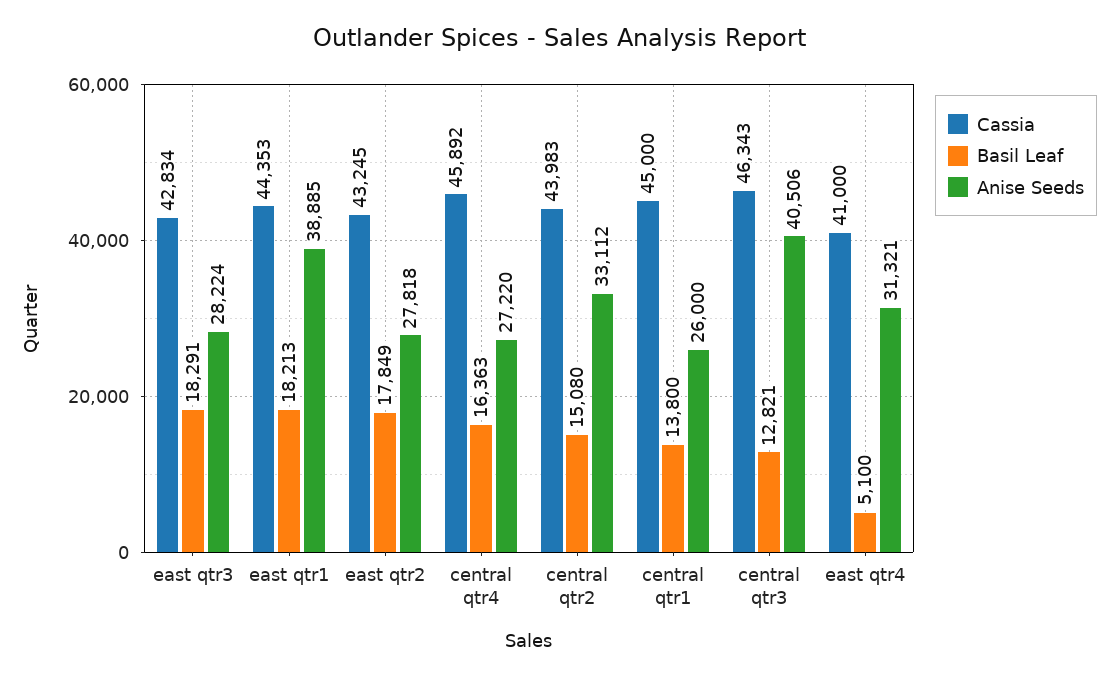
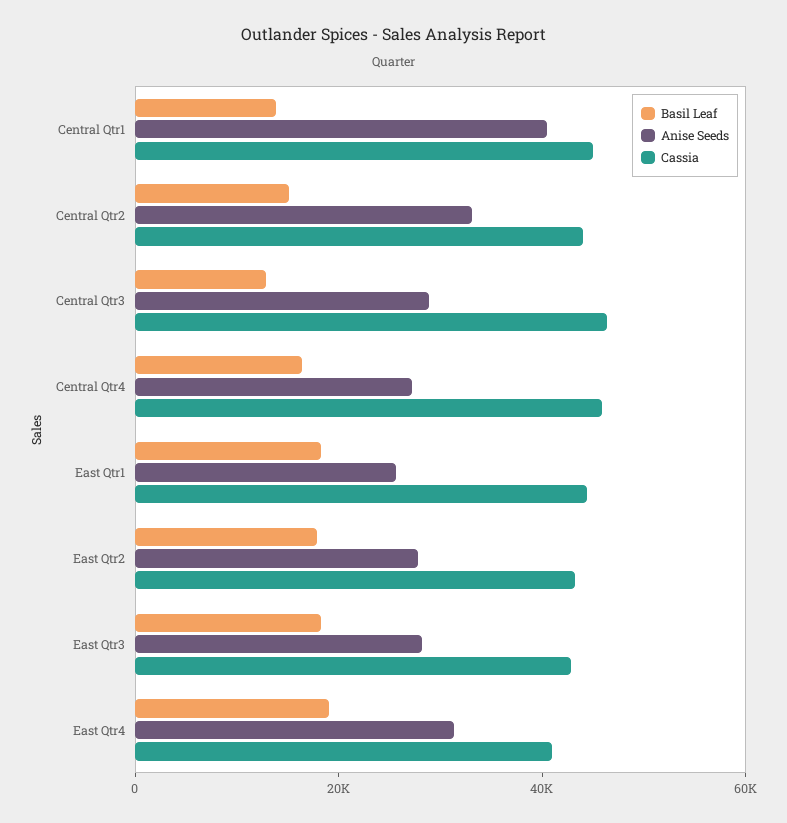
  {
    "Cassia": {
      "east qtr3": 42834,
      "east qtr1": 44353,
      "east qtr2": 43245,
      "central qtr4": 45892,
      "central qtr2": 43983,
      "central qtr1": 45000,
      "central qtr3": 46343,
      "east qtr4": 41000
    },
    "Basil Leaf": {
      "east qtr3": 18291,
      "east qtr1": 18213,
      "east qtr2": 17849,
      "central qtr4": 16363,
      "central qtr2": 15080,
      "central qtr1": 13800,
      "central qtr3": 12821,
-     "east qtr4": 5100
+     "east qtr4": 20000
    },
    "Anise Seeds": {
      "east qtr3": 28224,
-     "east qtr1": 38885,
+     "east qtr1": 25000,
      "east qtr2": 27818,
      "central qtr4": 27220,
      "central qtr2": 33112,
-     "central qtr1": 26000,
+     "central qtr1": 40000,
-     "central qtr3": 40506,
+     "central qtr3": 30000,
      "east qtr4": 31321
    }
  }

